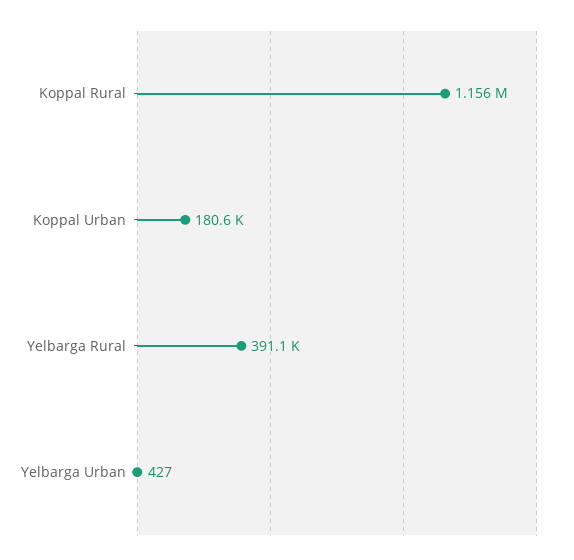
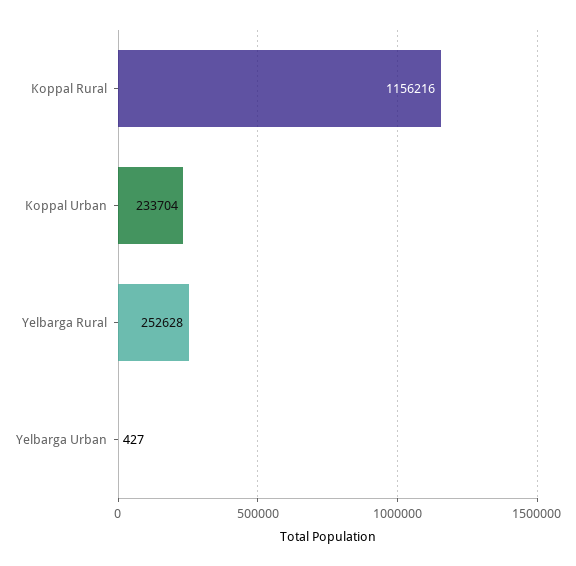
  {
    "Koppal Rural": 1156216,
-   "Koppal Urban": 180600,
+   "Koppal Urban": 233704,
-   "Yelbarga Rural": 391100,
+   "Yelbarga Rural": 252628,
    "Yelbarga Urban": 427
  }

